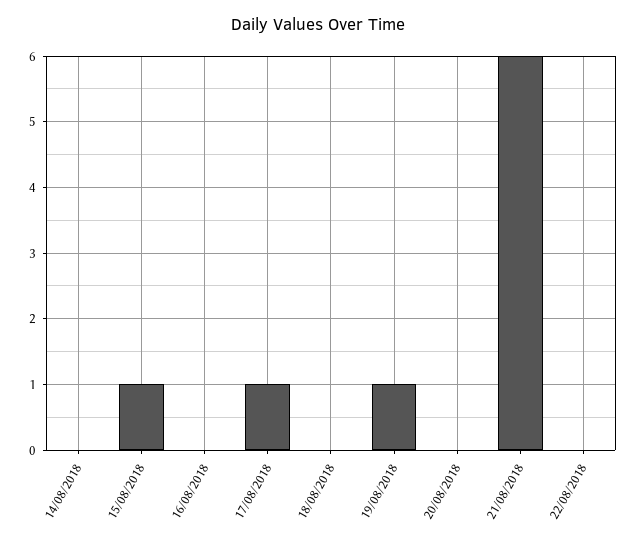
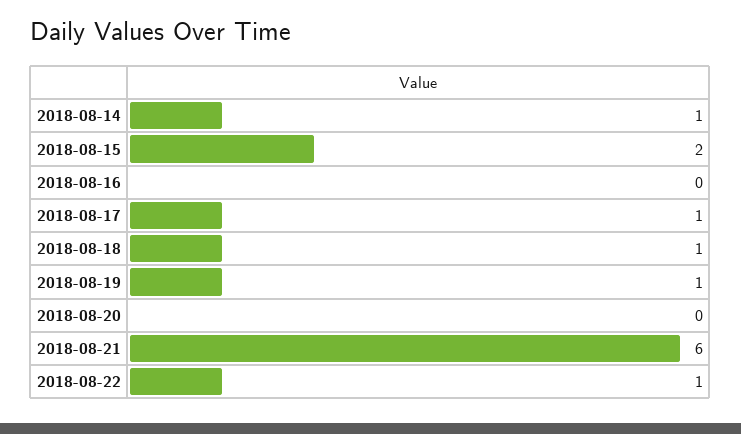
  {
-   "14/08/2018": 0,
+   "14/08/2018": 1,
-   "15/08/2018": 1,
+   "15/08/2018": 2,
    "16/08/2018": 0,
    "17/08/2018": 1,
-   "18/08/2018": 0,
+   "18/08/2018": 1,
    "19/08/2018": 1,
    "20/08/2018": 0,
    "21/08/2018": 6,
-   "22/08/2018": 0
+   "22/08/2018": 1
  }

